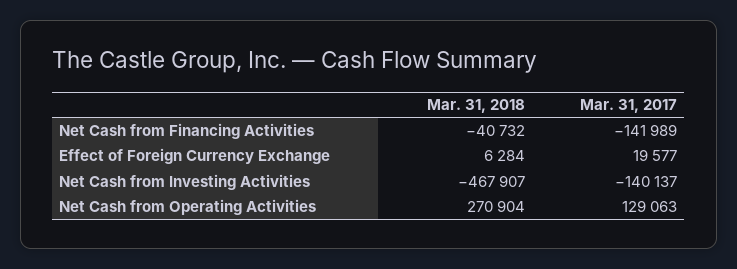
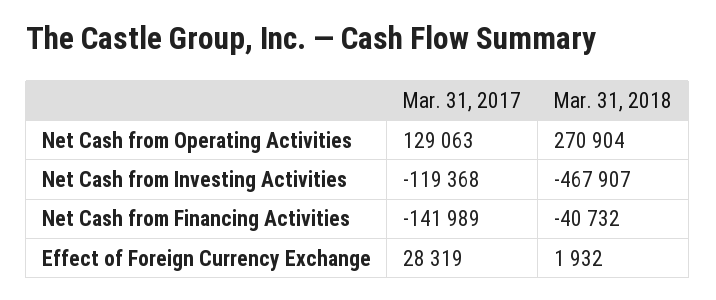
  {
    "Mar. 31, 2018": {
      "Net Cash from Financing Activities": -40732,
-     "Effect of Foreign Currency Exchange": 6284,
+     "Effect of Foreign Currency Exchange": 1932,
      "Net Cash from Investing Activities": -467907,
      "Net Cash from Operating Activities": 270904
    },
    "Mar. 31, 2017": {
      "Net Cash from Financing Activities": -141989,
-     "Effect of Foreign Currency Exchange": 19577,
+     "Effect of Foreign Currency Exchange": 28319,
-     "Net Cash from Investing Activities": -140137,
+     "Net Cash from Investing Activities": -119368,
      "Net Cash from Operating Activities": 129063
    }
  }

